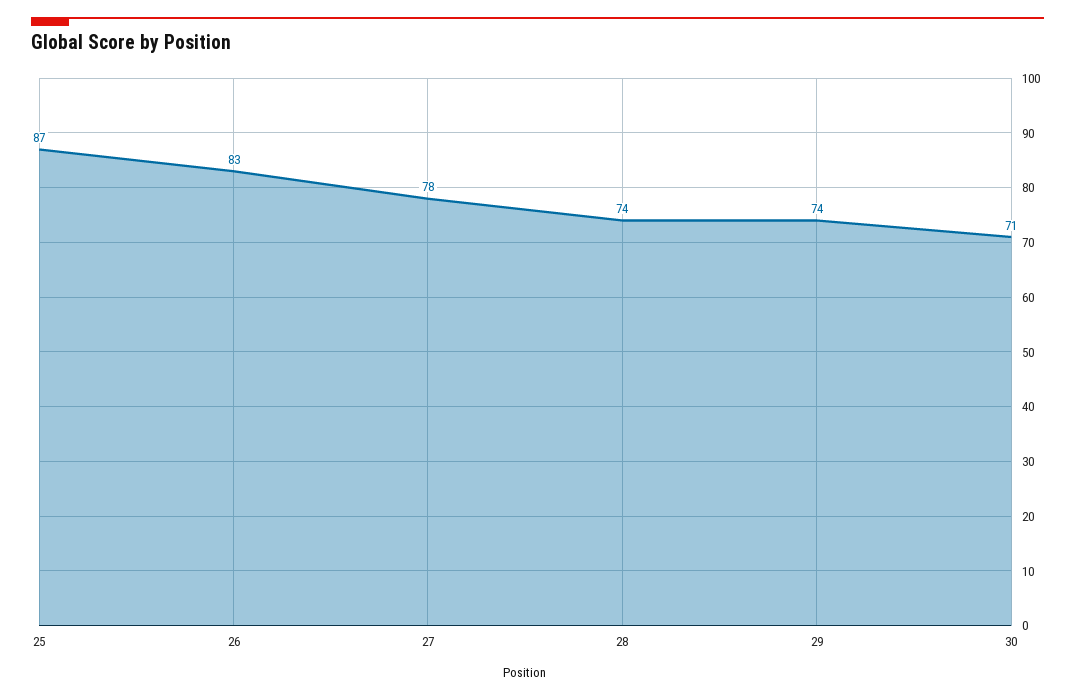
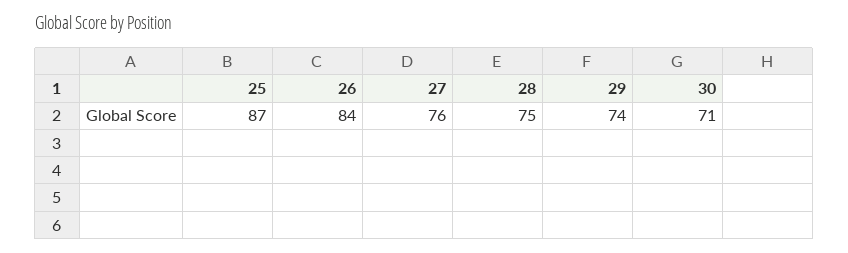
  {
    "25": 87,
-   "26": 83,
+   "26": 84,
-   "27": 78,
+   "27": 76,
-   "28": 74,
+   "28": 75,
    "29": 74,
    "30": 71
  }

